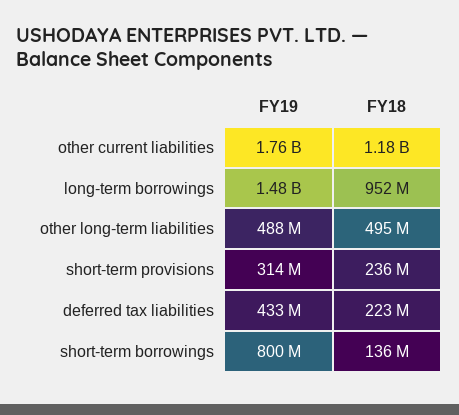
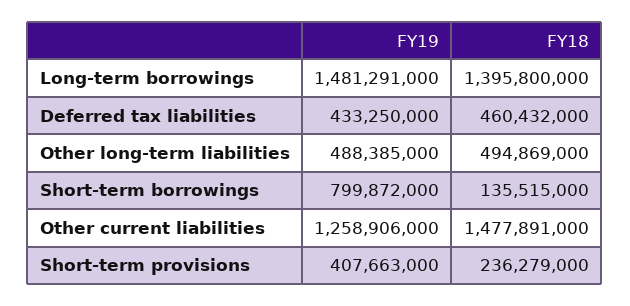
  {
    "FY19": {
-     "other current liabilities": 1760000000,
+     "other current liabilities": 1258906000,
      "long-term borrowings": 1481291000,
      "other long-term liabilities": 488385000,
-     "short-term provisions": 314000000,
+     "short-term provisions": 407663000,
      "deferred tax liabilities": 433250000,
      "short-term borrowings": 799872000
    },
    "FY18": {
-     "other current liabilities": 1180000000,
+     "other current liabilities": 1477891000,
-     "long-term borrowings": 952000000,
+     "long-term borrowings": 1395800000,
      "other long-term liabilities": 494869000,
      "short-term provisions": 236279000,
-     "deferred tax liabilities": 223000000,
+     "deferred tax liabilities": 460432000,
      "short-term borrowings": 135515000
    }
  }

